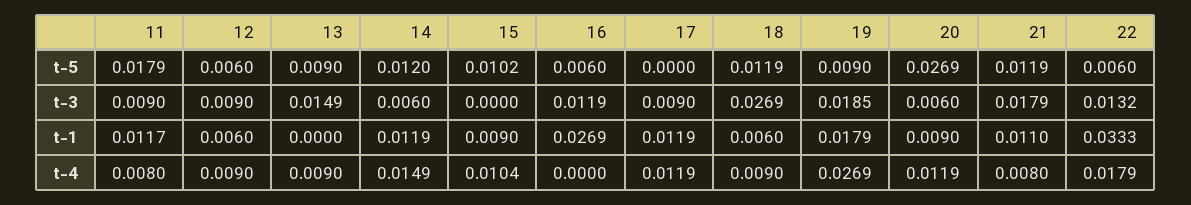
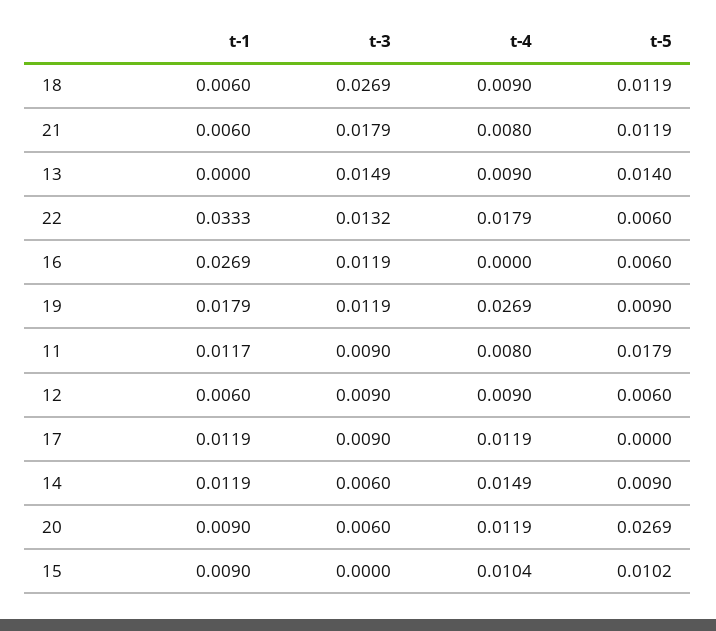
  {
    "11": {
      "t-5": 0.0179,
      "t-3": 0.009,
      "t-1": 0.0117,
      "t-4": 0.008
    },
    "12": {
      "t-5": 0.006,
      "t-3": 0.009,
      "t-1": 0.006,
      "t-4": 0.009
    },
    "13": {
-     "t-5": 0.009,
+     "t-5": 0.014,
      "t-3": 0.0149,
      "t-1": 0,
      "t-4": 0.009
    },
    "14": {
-     "t-5": 0.012,
+     "t-5": 0.009,
      "t-3": 0.006,
      "t-1": 0.0119,
      "t-4": 0.0149
    },
    "15": {
      "t-5": 0.0102,
      "t-3": 0,
      "t-1": 0.009,
      "t-4": 0.0104
    },
    "16": {
      "t-5": 0.006,
      "t-3": 0.0119,
      "t-1": 0.0269,
      "t-4": 0
    },
    "17": {
      "t-5": 0,
      "t-3": 0.009,
      "t-1": 0.0119,
      "t-4": 0.0119
    },
    "18": {
      "t-5": 0.0119,
      "t-3": 0.0269,
      "t-1": 0.006,
      "t-4": 0.009
    },
    "19": {
      "t-5": 0.009,
-     "t-3": 0.0185,
+     "t-3": 0.0119,
      "t-1": 0.0179,
      "t-4": 0.0269
    },
    "20": {
      "t-5": 0.0269,
      "t-3": 0.006,
      "t-1": 0.009,
      "t-4": 0.0119
    },
    "21": {
      "t-5": 0.0119,
      "t-3": 0.0179,
-     "t-1": 0.011,
+     "t-1": 0.006,
      "t-4": 0.008
    },
    "22": {
      "t-5": 0.006,
      "t-3": 0.0132,
      "t-1": 0.0333,
      "t-4": 0.0179
    }
  }

